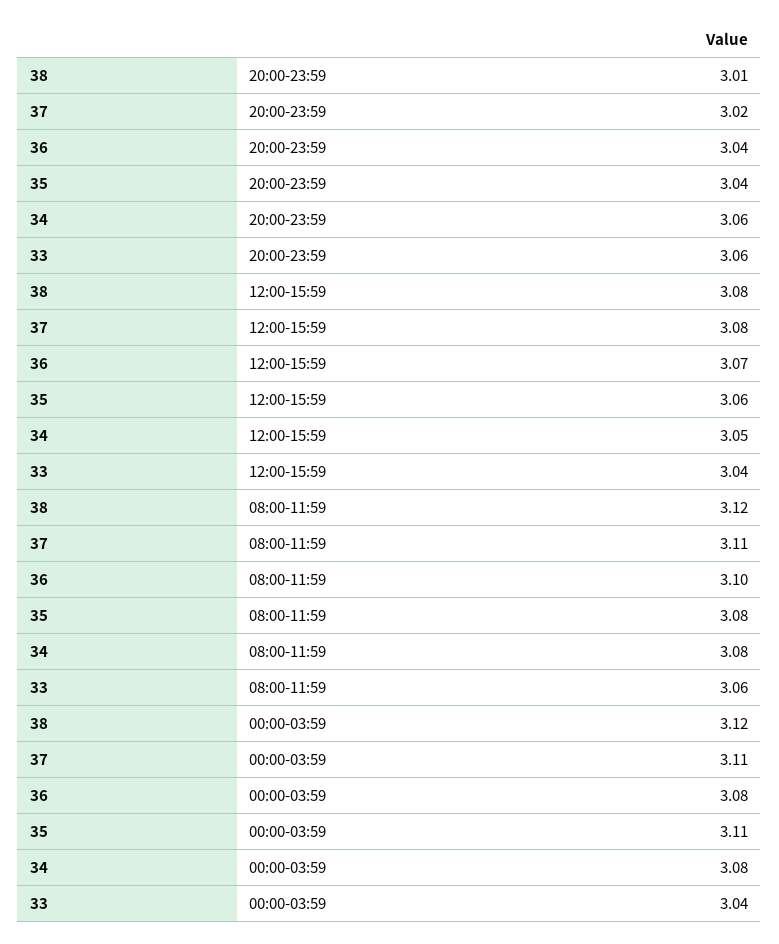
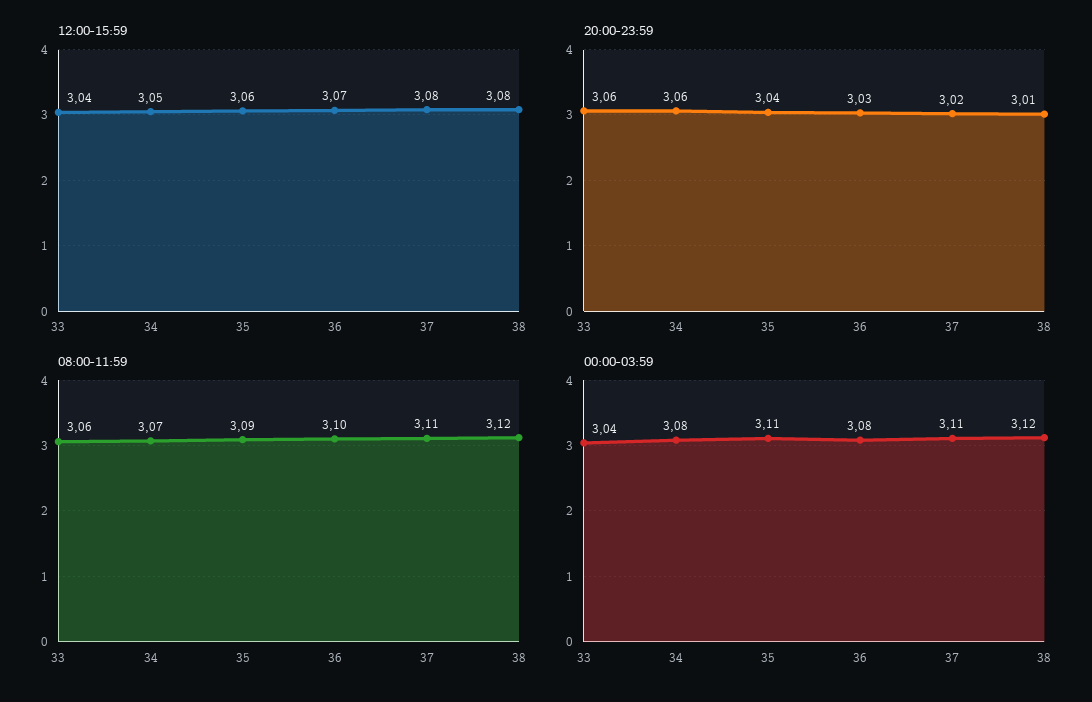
  {
    "20:00-23:59": {
      "38": 3.01,
      "37": 3.02,
-     "36": 3.04,
+     "36": 3.03,
      "35": 3.04,
      "34": 3.06,
      "33": 3.06
    },
    "12:00-15:59": {
      "38": 3.08,
      "37": 3.08,
      "36": 3.07,
      "35": 3.06,
      "34": 3.05,
      "33": 3.04
    },
    "08:00-11:59": {
      "38": 3.12,
      "37": 3.11,
      "36": 3.1,
-     "35": 3.08,
+     "35": 3.09,
-     "34": 3.08,
+     "34": 3.07,
      "33": 3.06
    },
    "00:00-03:59": {
      "38": 3.12,
      "37": 3.11,
      "36": 3.08,
      "35": 3.11,
      "34": 3.08,
      "33": 3.04
    }
  }

